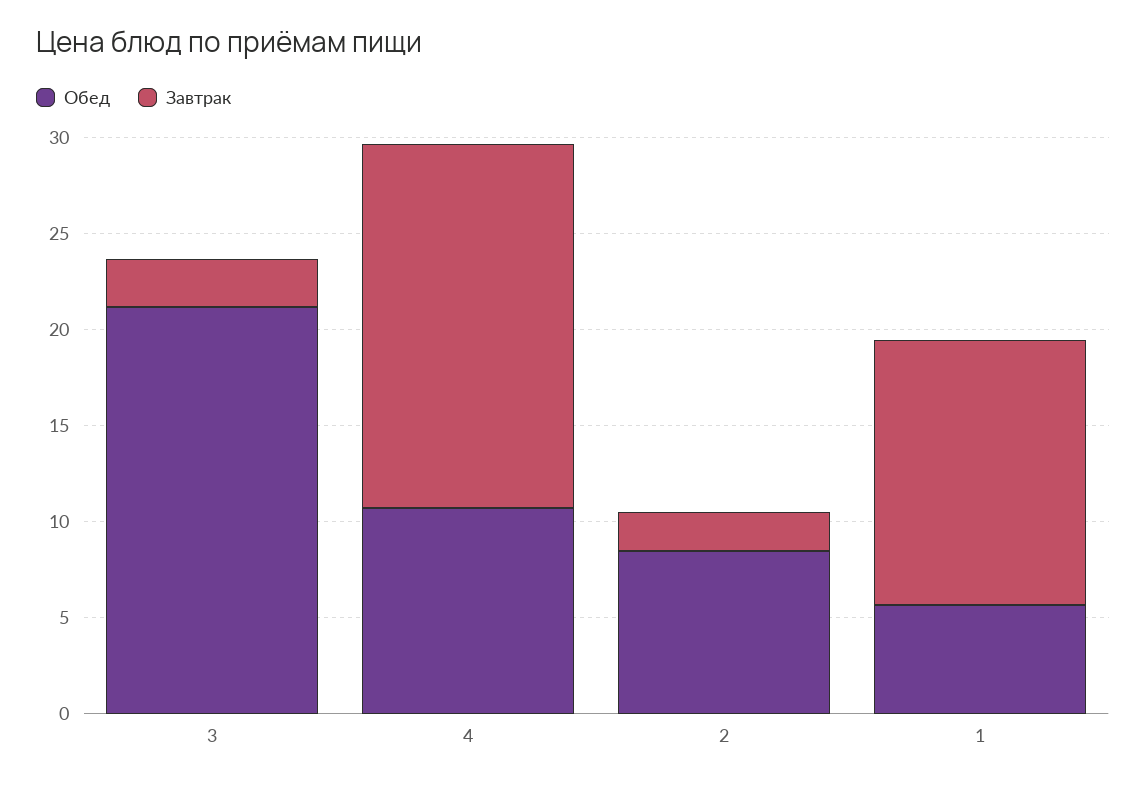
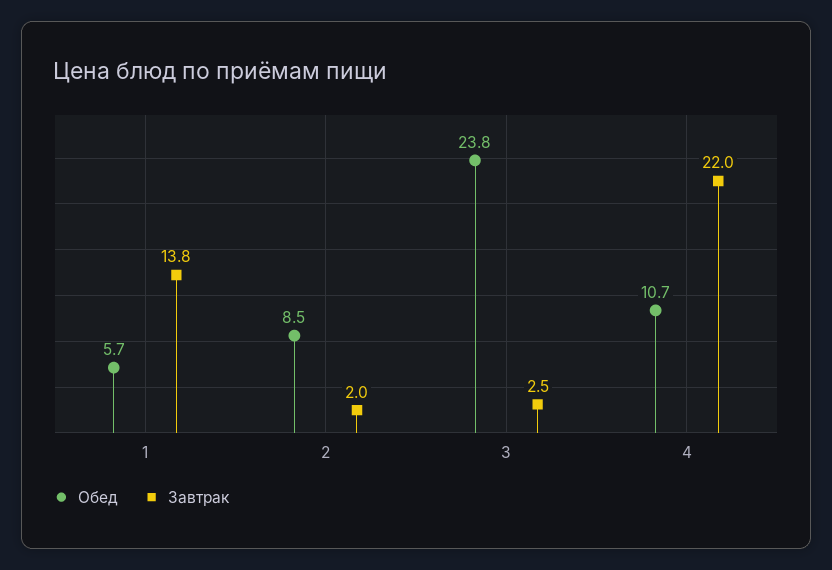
  {
    "Обед": {
-     "3": 21,
+     "3": 23.8,
      "4": 10.7,
      "2": 8.5,
      "1": 5.7
    },
    "Завтрак": {
      "3": 2.5,
-     "4": 19,
+     "4": 22,
      "2": 2,
      "1": 13.8
    }
  }

